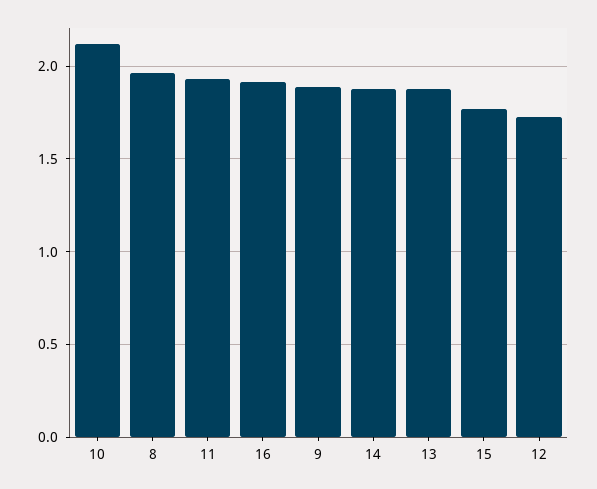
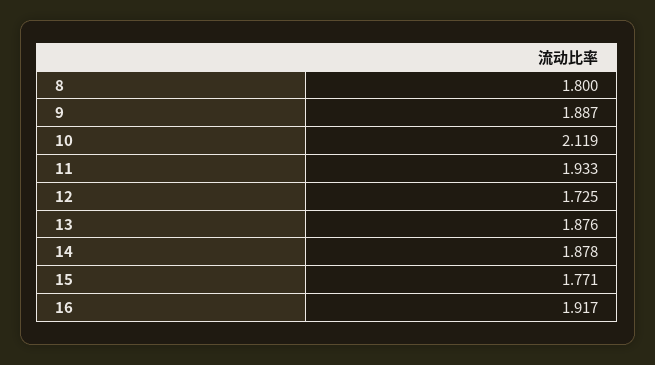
  {
    "10": 2.119,
-   "8": 1.95,
+   "8": 1.8,
    "11": 1.933,
    "16": 1.917,
    "9": 1.887,
    "14": 1.878,
    "13": 1.876,
    "15": 1.771,
    "12": 1.725
  }

